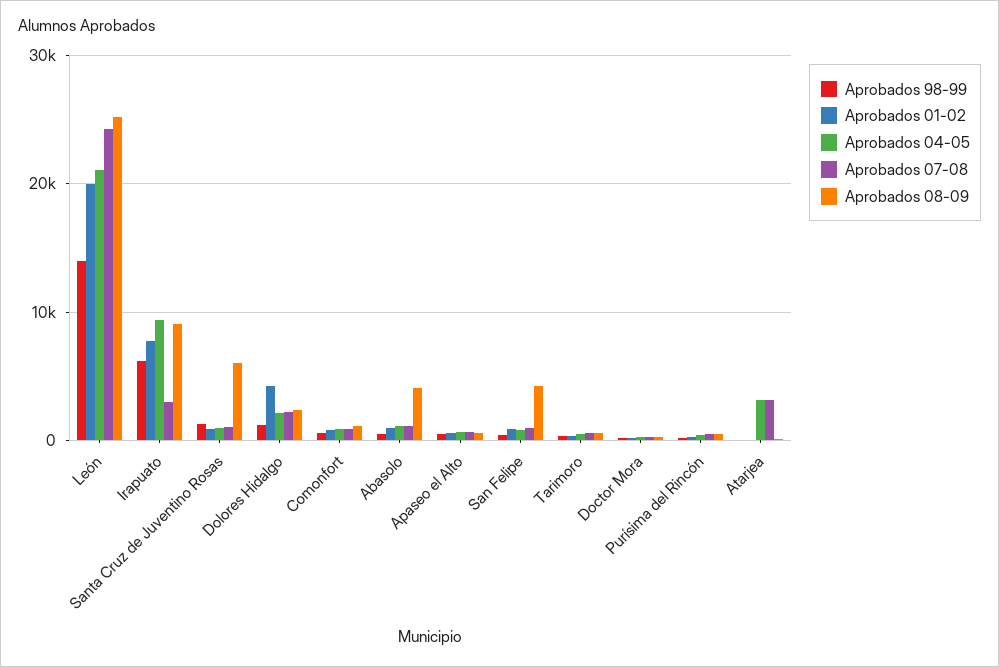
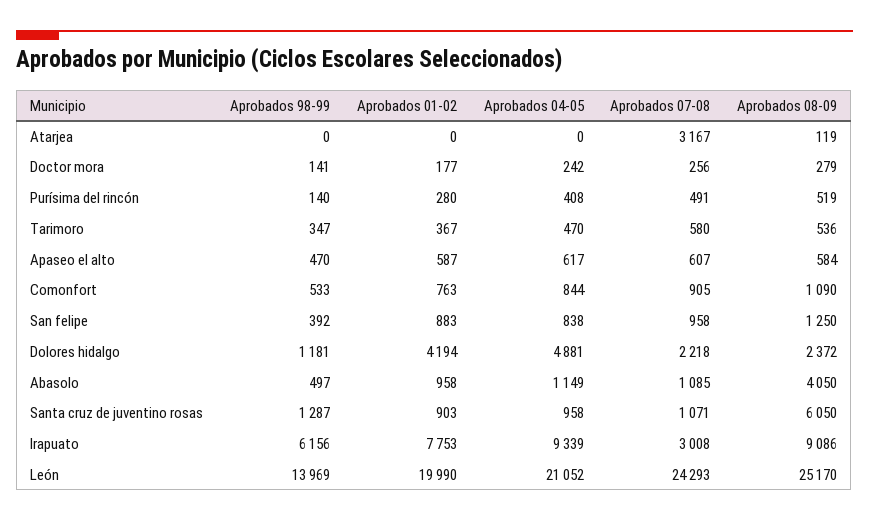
  {
    "Aprobados 98-99": {
      "León": 13969,
      "Irapuato": 6156,
      "Santa Cruz de Juventino Rosas": 1287,
      "Dolores Hidalgo": 1181,
      "Comonfort": 533,
      "Abasolo": 497,
      "Apaseo el Alto": 470,
      "San Felipe": 392,
      "Tarimoro": 347,
      "Doctor Mora": 141,
      "Purísima del Rincón": 140,
      "Atarjea": 0
    },
    "Aprobados 01-02": {
      "León": 19990,
      "Irapuato": 7753,
      "Santa Cruz de Juventino Rosas": 903,
      "Dolores Hidalgo": 4194,
      "Comonfort": 763,
      "Abasolo": 958,
      "Apaseo el Alto": 587,
      "San Felipe": 883,
      "Tarimoro": 367,
      "Doctor Mora": 177,
      "Purísima del Rincón": 280,
      "Atarjea": 0
    },
    "Aprobados 04-05": {
      "León": 21052,
      "Irapuato": 9339,
      "Santa Cruz de Juventino Rosas": 958,
-     "Dolores Hidalgo": 2000,
+     "Dolores Hidalgo": 4881,
      "Comonfort": 844,
      "Abasolo": 1149,
      "Apaseo el Alto": 617,
      "San Felipe": 838,
      "Tarimoro": 470,
      "Doctor Mora": 242,
      "Purísima del Rincón": 408,
-     "Atarjea": 3000
+     "Atarjea": 0
    },
    "Aprobados 07-08": {
      "León": 24293,
      "Irapuato": 3008,
      "Santa Cruz de Juventino Rosas": 1071,
      "Dolores Hidalgo": 2218,
      "Comonfort": 905,
      "Abasolo": 1085,
      "Apaseo el Alto": 607,
      "San Felipe": 958,
      "Tarimoro": 580,
      "Doctor Mora": 256,
      "Purísima del Rincón": 491,
      "Atarjea": 3167
    },
    "Aprobados 08-09": {
      "León": 25170,
      "Irapuato": 9086,
      "Santa Cruz de Juventino Rosas": 6050,
      "Dolores Hidalgo": 2372,
      "Comonfort": 1090,
      "Abasolo": 4050,
      "Apaseo el Alto": 584,
-     "San Felipe": 4000,
+     "San Felipe": 1250,
      "Tarimoro": 536,
      "Doctor Mora": 279,
      "Purísima del Rincón": 519,
      "Atarjea": 119
    }
  }

